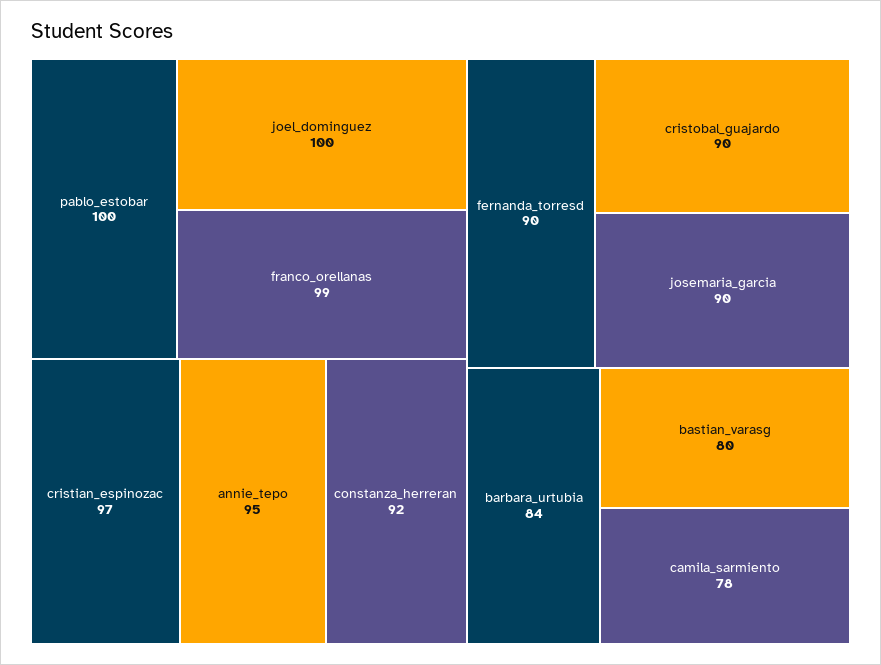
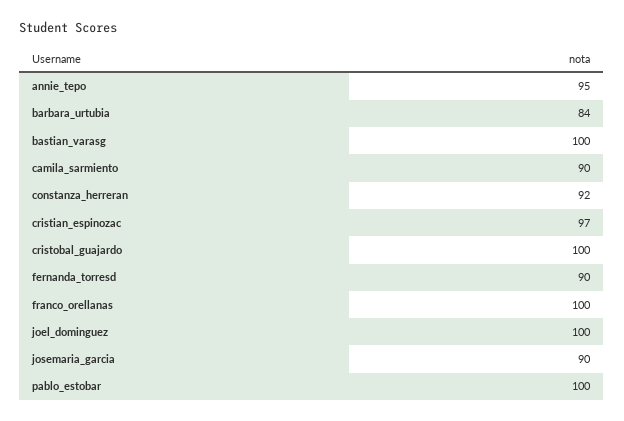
  {
    "pablo_estobar": 100,
    "joel_dominguez": 100,
-   "franco_orellanas": 99,
+   "franco_orellanas": 100,
    "cristian_espinozac": 97,
    "annie_tepo": 95,
    "constanza_herreran": 92,
    "fernanda_torresd": 90,
-   "cristobal_guajardo": 90,
+   "cristobal_guajardo": 100,
    "josemaria_garcia": 90,
    "barbara_urtubia": 84,
-   "bastian_varasg": 80,
+   "bastian_varasg": 100,
-   "camila_sarmiento": 78
+   "camila_sarmiento": 90
  }

